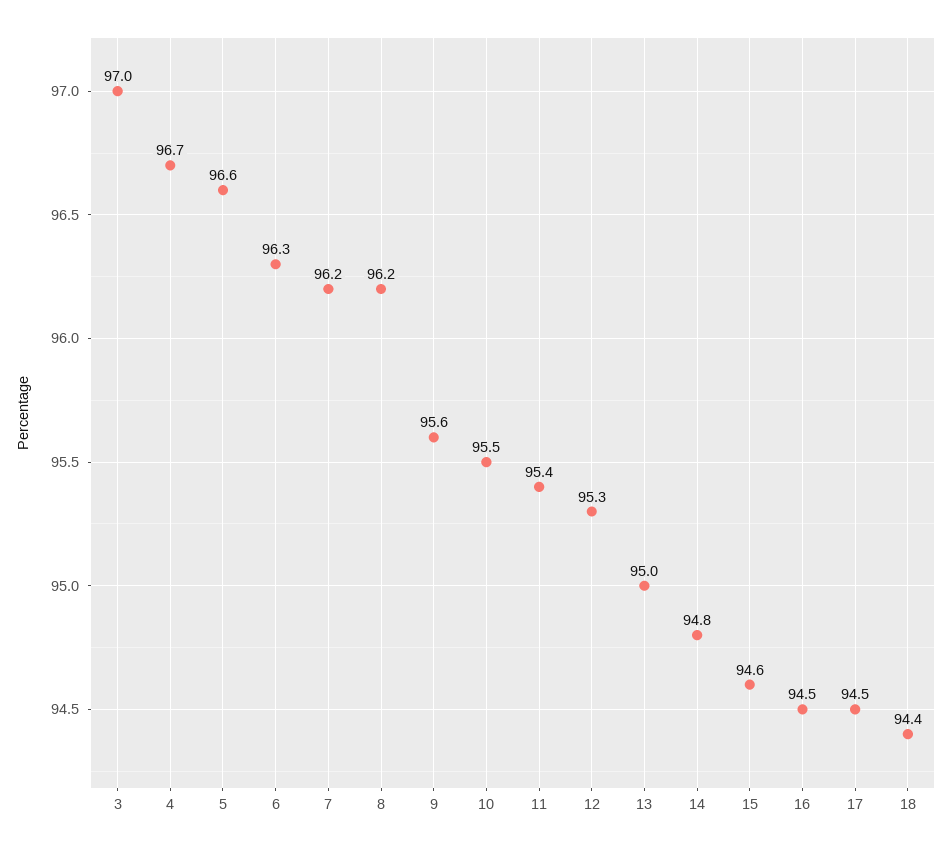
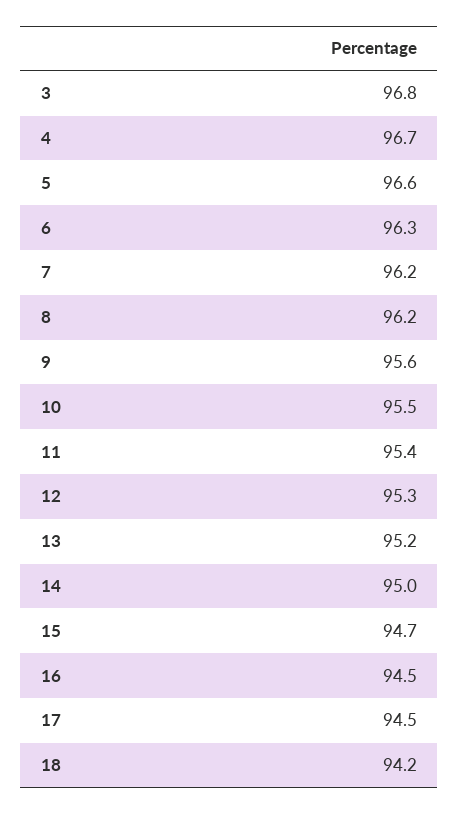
  {
-   "3": 97,
+   "3": 96.8,
    "4": 96.7,
    "5": 96.6,
    "6": 96.3,
    "7": 96.2,
    "8": 96.2,
    "9": 95.6,
    "10": 95.5,
    "11": 95.4,
    "12": 95.3,
-   "13": 95,
+   "13": 95.2,
-   "14": 94.8,
+   "14": 95,
-   "15": 94.6,
+   "15": 94.7,
    "16": 94.5,
    "17": 94.5,
-   "18": 94.4
+   "18": 94.2
  }

